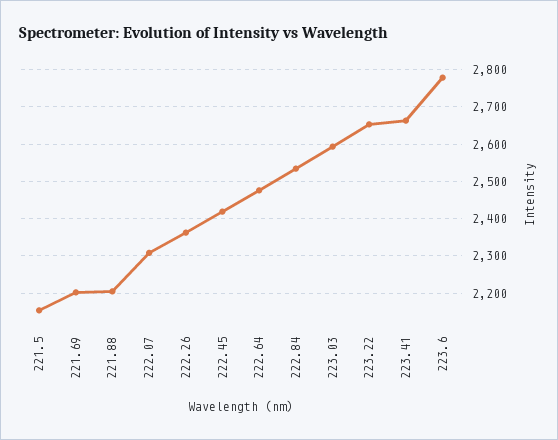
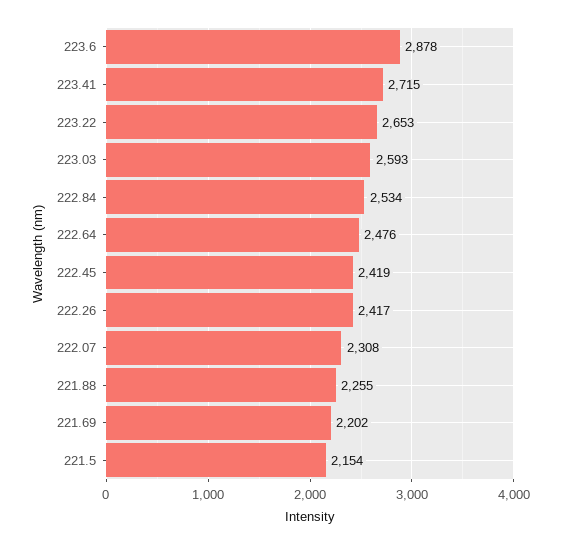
  {
    "221.5": 2154,
    "221.69": 2202,
-   "221.88": 2200,
+   "221.88": 2255,
    "222.07": 2308,
-   "222.26": 2360,
+   "222.26": 2417,
    "222.45": 2419,
    "222.64": 2476,
    "222.84": 2534,
    "223.03": 2593,
    "223.22": 2653,
-   "223.41": 2660,
+   "223.41": 2715,
-   "223.6": 2780
+   "223.6": 2878
  }

